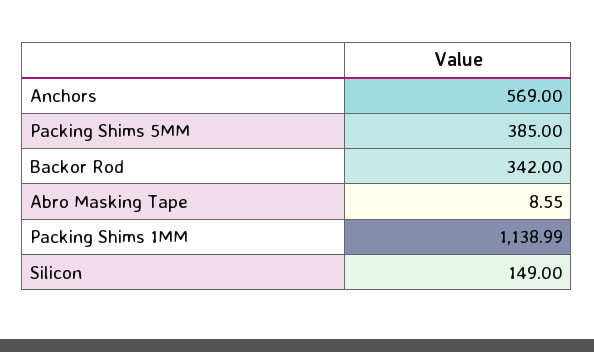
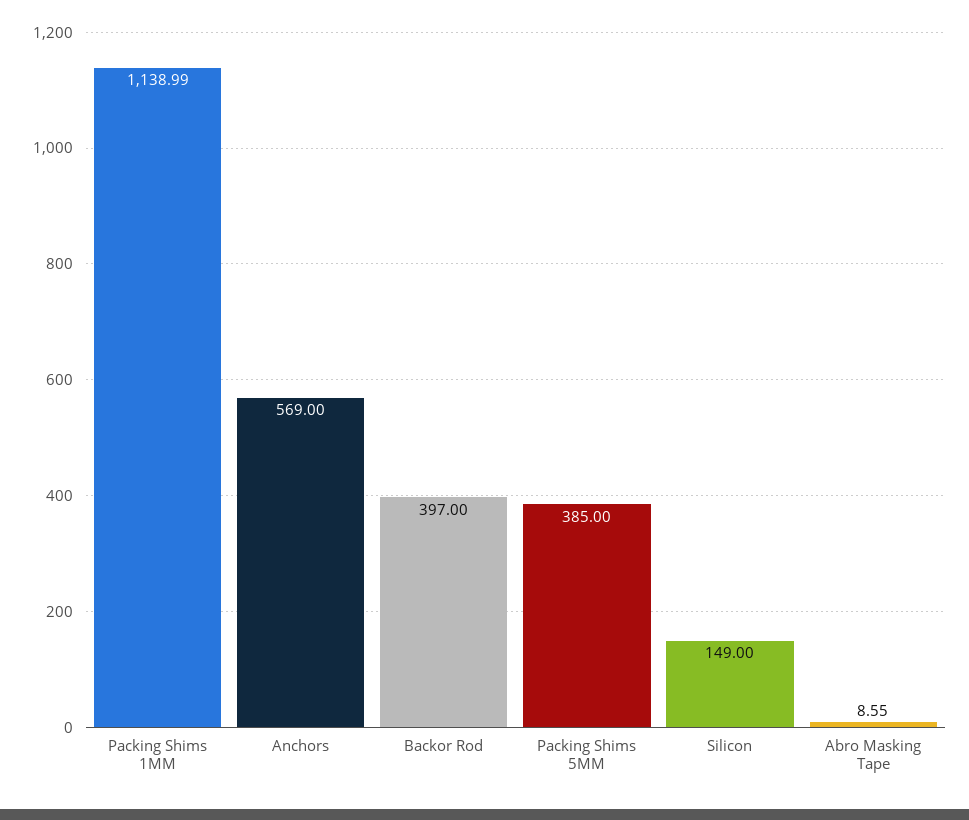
  {
    "Anchors": 569,
    "Packing Shims 5MM": 385,
-   "Backor Rod": 342,
+   "Backor Rod": 397,
    "Abro Masking Tape": 8.55,
    "Packing Shims 1MM": 1138.99,
    "Silicon": 149
  }

